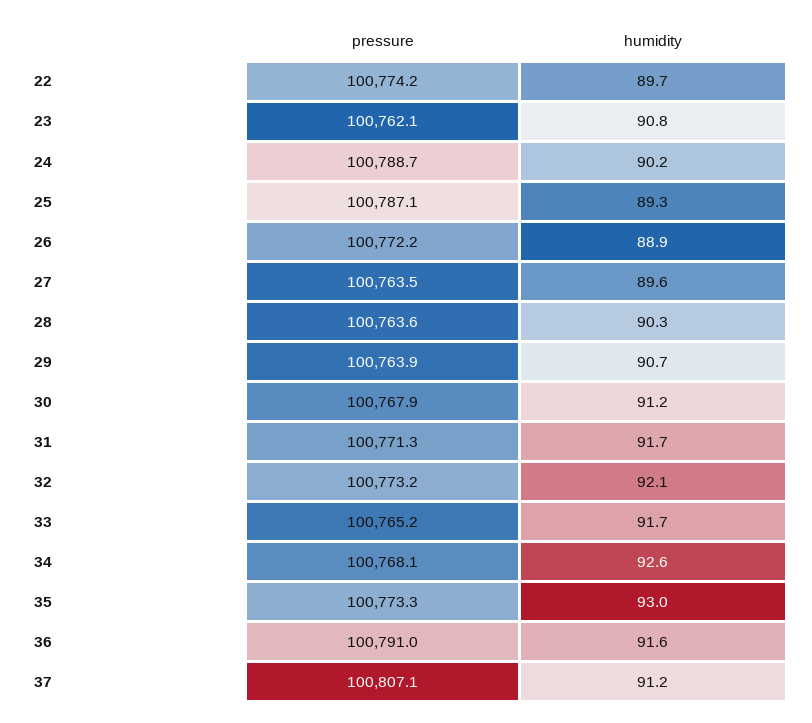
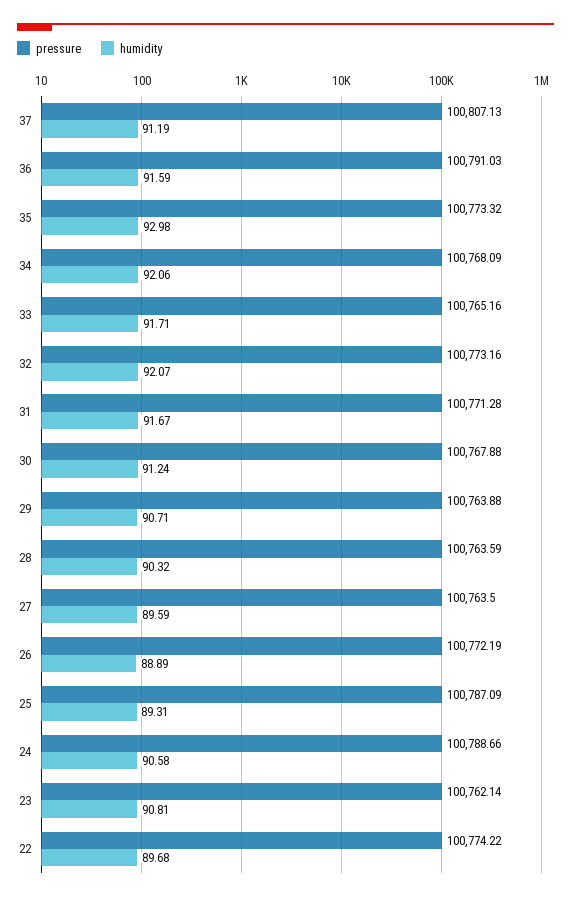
  {
    "pressure": {
      "22": 100774.22,
      "23": 100762.14,
      "24": 100788.66,
      "25": 100787.09,
      "26": 100772.19,
      "27": 100763.5,
      "28": 100763.59,
      "29": 100763.88,
      "30": 100767.88,
      "31": 100771.28,
      "32": 100773.16,
      "33": 100765.16,
      "34": 100768.09,
      "35": 100773.32,
      "36": 100791.03,
      "37": 100807.13
    },
    "humidity": {
      "22": 89.68,
      "23": 90.81,
-     "24": 90.2,
+     "24": 90.58,
      "25": 89.31,
      "26": 88.89,
      "27": 89.59,
      "28": 90.32,
      "29": 90.71,
      "30": 91.24,
      "31": 91.67,
      "32": 92.07,
      "33": 91.71,
-     "34": 92.6,
+     "34": 92.06,
      "35": 92.98,
      "36": 91.59,
      "37": 91.19
    }
  }

